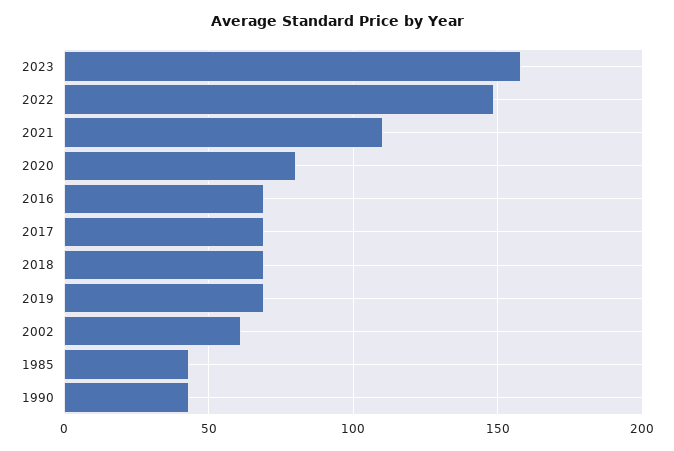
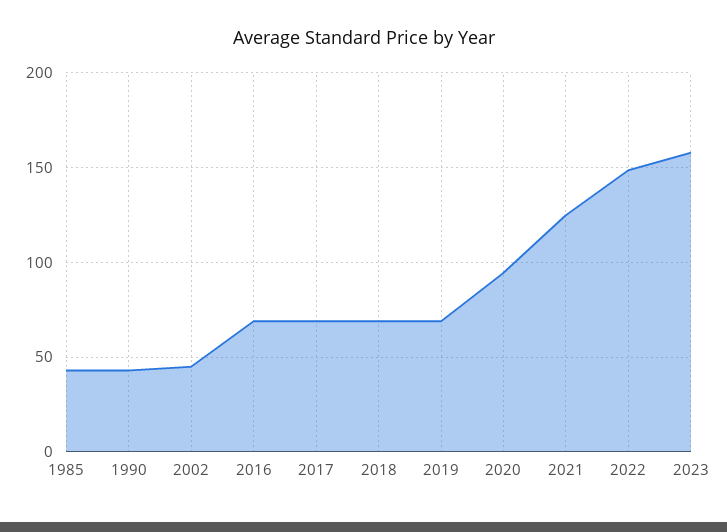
  {
    "2023": 160,
    "2022": 150,
-   "2021": 110,
+   "2021": 125,
-   "2020": 80,
+   "2020": 95,
    "2016": 70,
    "2017": 70,
    "2018": 70,
    "2019": 70,
-   "2002": 60,
+   "2002": 45,
    "1985": 45,
    "1990": 45
  }

